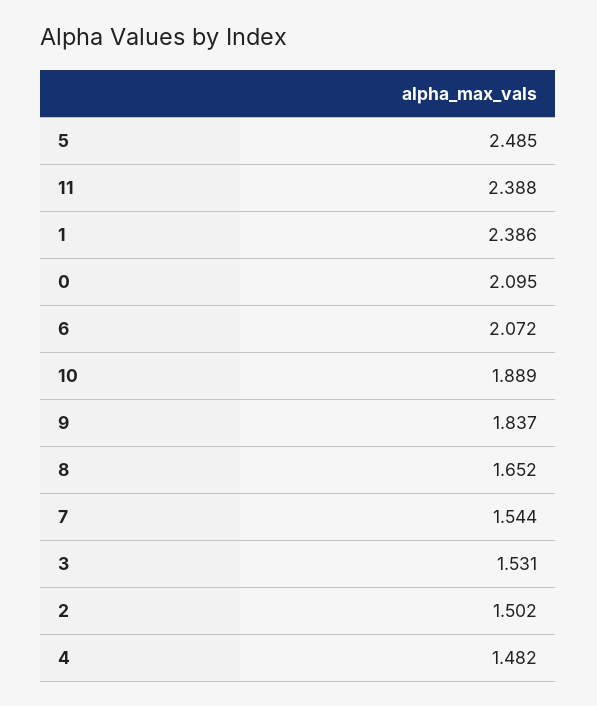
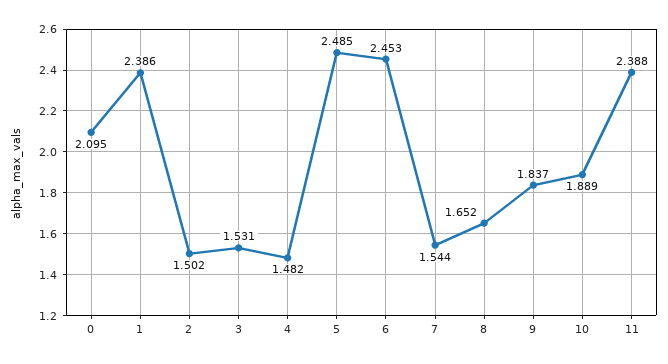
  {
    "5": 2.485,
    "11": 2.388,
    "1": 2.386,
    "0": 2.095,
-   "6": 2.072,
+   "6": 2.453,
    "10": 1.889,
    "9": 1.837,
    "8": 1.652,
    "7": 1.544,
    "3": 1.531,
    "2": 1.502,
    "4": 1.482
  }

